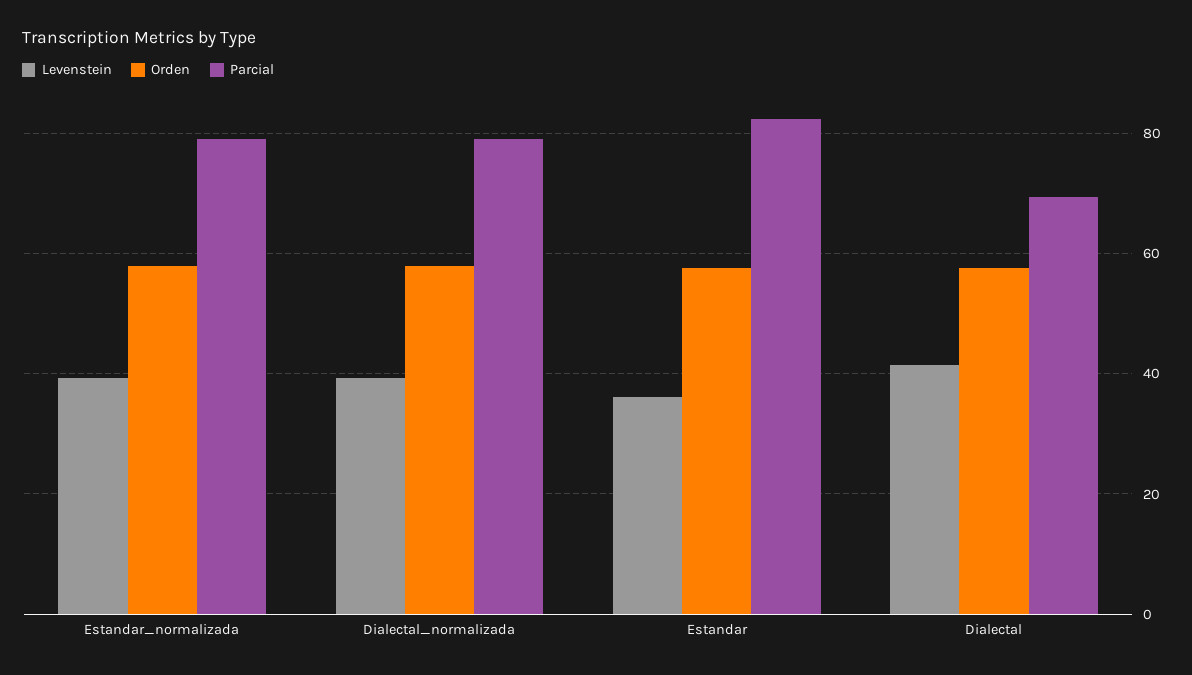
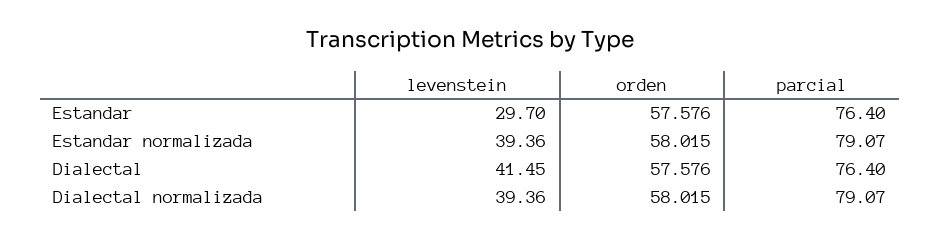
  {
    "Levenstein": {
      "Estandar_normalizada": 39.36,
      "Dialectal_normalizada": 39.36,
-     "Estandar": 36,
+     "Estandar": 29.7,
      "Dialectal": 41.45
    },
    "Orden": {
      "Estandar_normalizada": 58.015,
      "Dialectal_normalizada": 58.015,
      "Estandar": 57.576,
      "Dialectal": 57.576
    },
    "Parcial": {
      "Estandar_normalizada": 79.07,
      "Dialectal_normalizada": 79.07,
-     "Estandar": 82,
+     "Estandar": 76.4,
-     "Dialectal": 70
+     "Dialectal": 76.4
    }
  }

